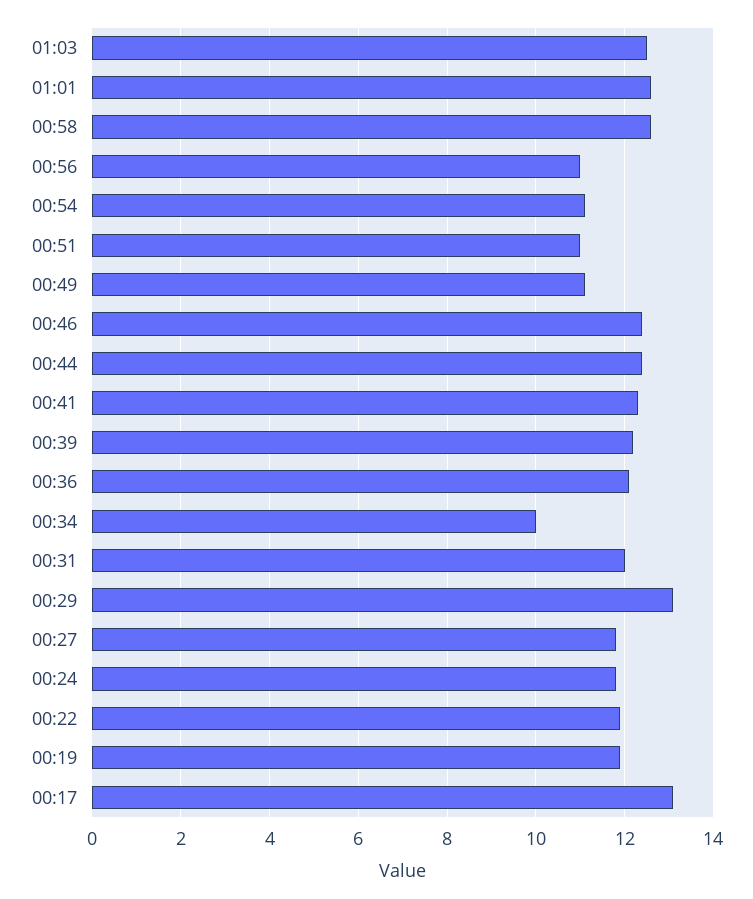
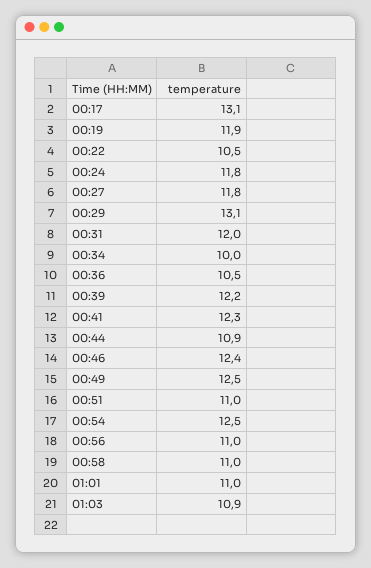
  {
-   "01:03": 12.5,
+   "01:03": 10.9,
-   "01:01": 12.5,
+   "01:01": 11,
-   "00:58": 12.5,
+   "00:58": 11,
    "00:56": 11,
-   "00:54": 11,
+   "00:54": 12.5,
    "00:51": 11,
-   "00:49": 11,
+   "00:49": 12.5,
    "00:46": 12.4,
-   "00:44": 12.5,
+   "00:44": 10.9,
    "00:41": 12.3,
    "00:39": 12.2,
-   "00:36": 12,
+   "00:36": 10.5,
    "00:34": 10,
    "00:31": 12,
    "00:29": 13.1,
    "00:27": 11.8,
    "00:24": 11.8,
-   "00:22": 12,
+   "00:22": 10.5,
    "00:19": 11.9,
    "00:17": 13.1
  }

